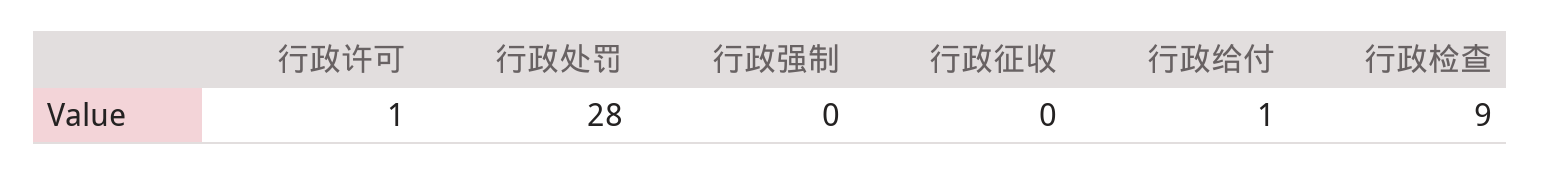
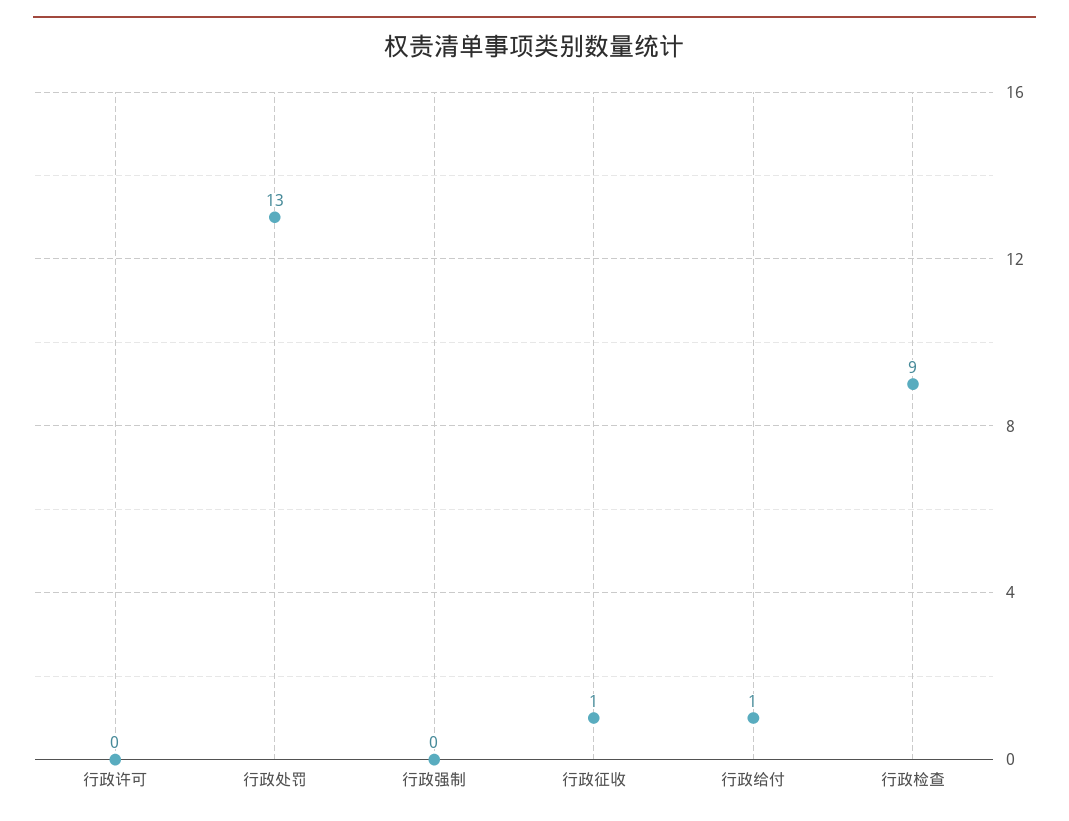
  {
-   "行政许可": 1,
+   "行政许可": 0,
-   "行政处罚": 28,
+   "行政处罚": 13,
    "行政强制": 0,
-   "行政征收": 0,
+   "行政征收": 1,
    "行政给付": 1,
    "行政检查": 9
  }

